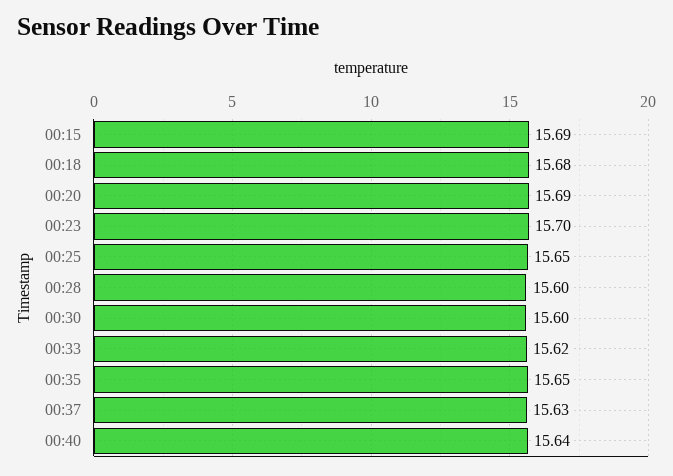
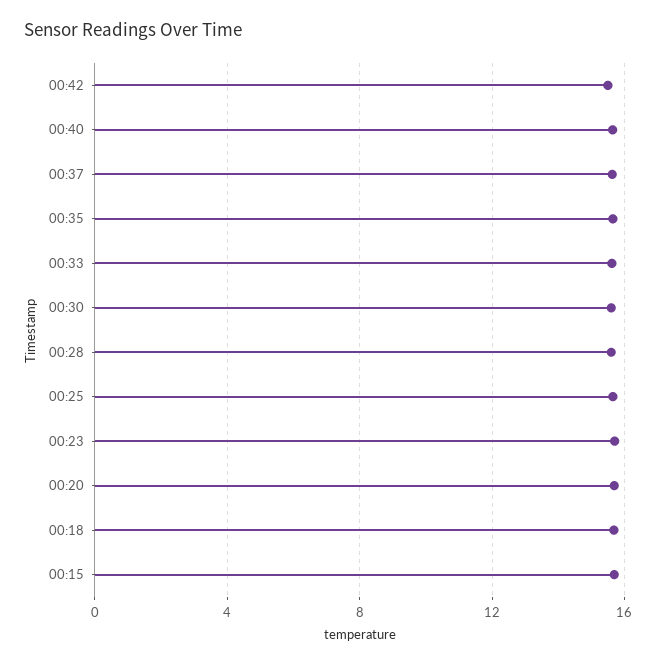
  {
    "00:15": 15.69,
    "00:18": 15.68,
    "00:20": 15.69,
    "00:23": 15.7,
    "00:25": 15.65,
    "00:28": 15.6,
    "00:30": 15.6,
    "00:33": 15.62,
    "00:35": 15.65,
    "00:37": 15.63,
-   "00:40": 15.64
+   "00:40": 15.64,
+   "00:42": 15.5
  }

